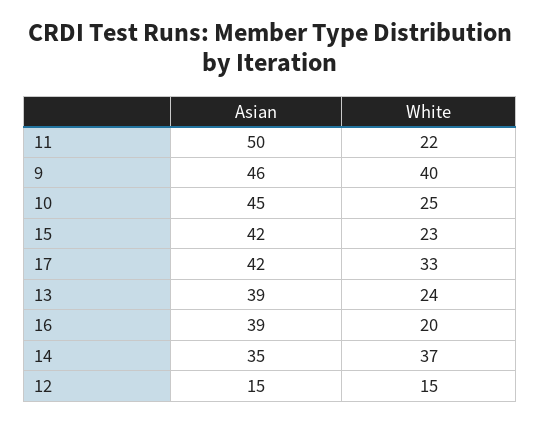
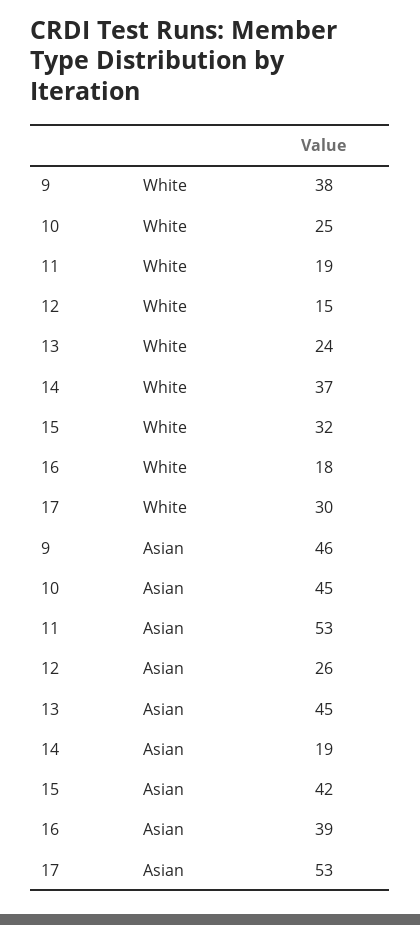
  {
    "Asian": {
-     "11": 50,
+     "11": 53,
      "9": 46,
      "10": 45,
      "15": 42,
-     "17": 42,
+     "17": 53,
-     "13": 39,
+     "13": 45,
      "16": 39,
-     "14": 35,
+     "14": 19,
-     "12": 15
+     "12": 26
    },
    "White": {
-     "11": 22,
+     "11": 19,
-     "9": 40,
+     "9": 38,
      "10": 25,
-     "15": 23,
+     "15": 32,
-     "17": 33,
+     "17": 30,
      "13": 24,
-     "16": 20,
+     "16": 18,
      "14": 37,
      "12": 15
    }
  }

